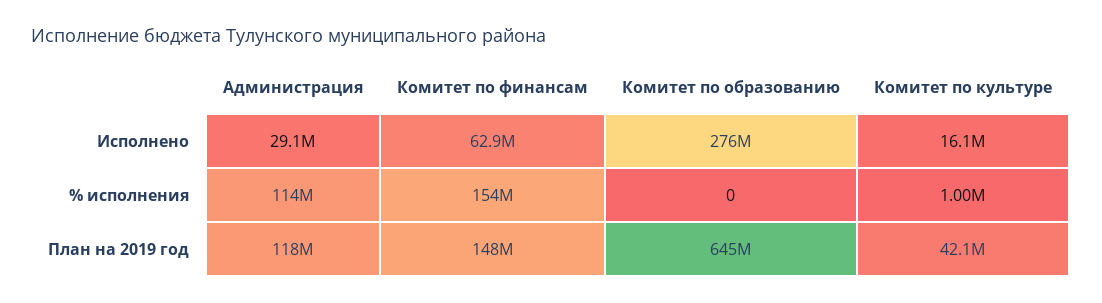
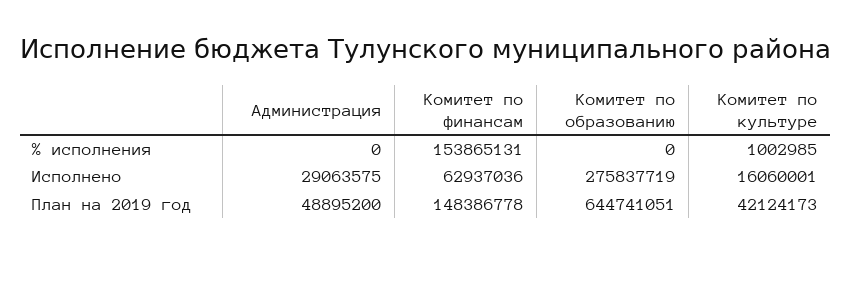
  {
    "Администрация": {
      "Исполнено": 29063575,
-     "% исполнения": 114000000,
+     "% исполнения": 0,
-     "План на 2019 год": 118000000
+     "План на 2019 год": 48895200
    },
    "Комитет по финансам": {
      "Исполнено": 62937036,
      "% исполнения": 153865131,
      "План на 2019 год": 148386778
    },
    "Комитет по образованию": {
      "Исполнено": 275837719,
      "% исполнения": 0,
      "План на 2019 год": 644741051
    },
    "Комитет по культуре": {
      "Исполнено": 16060001,
      "% исполнения": 1002985,
      "План на 2019 год": 42124173
    }
  }

